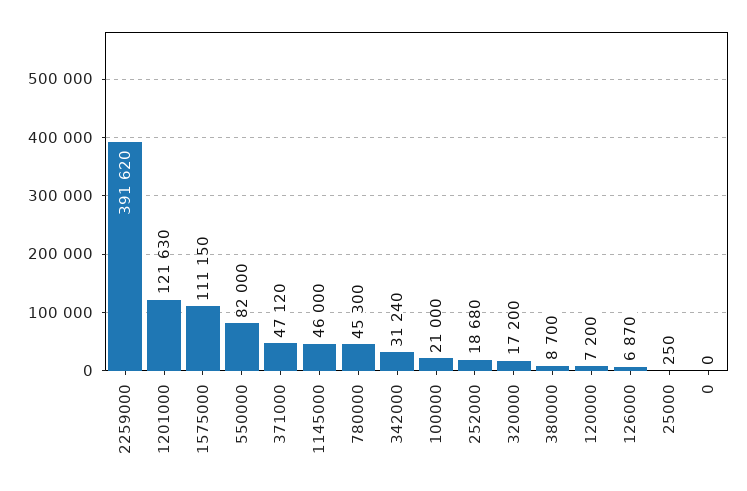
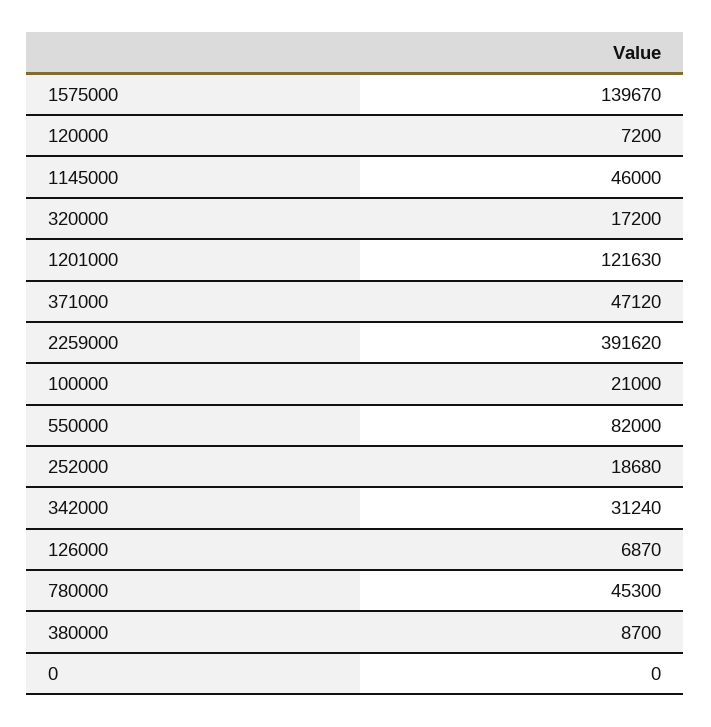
  {
    "2259000": 391620,
    "1201000": 121630,
-   "1575000": 111150,
+   "1575000": 139670,
    "550000": 82000,
    "371000": 47120,
    "1145000": 46000,
    "780000": 45300,
    "342000": 31240,
    "100000": 21000,
    "252000": 18680,
    "320000": 17200,
    "380000": 8700,
    "120000": 7200,
    "126000": 6870,
-   "25000": 250,
    "0": 0
  }

